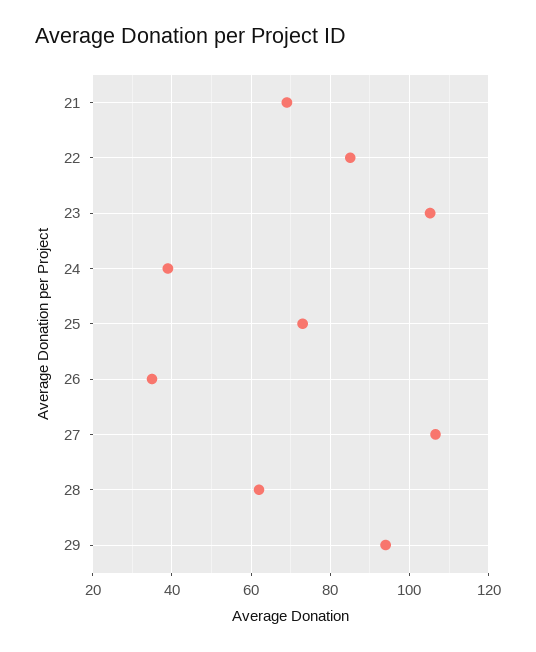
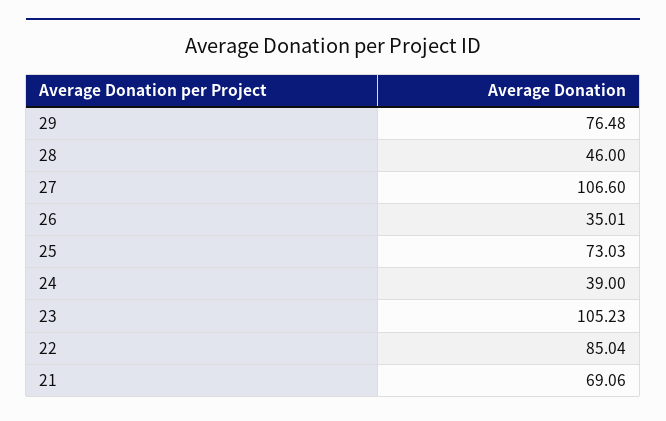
  {
    "21": 69.06,
    "22": 85.04,
    "23": 105.23,
    "24": 39,
    "25": 73.03,
    "26": 35.01,
    "27": 106.6,
-   "28": 62,
+   "28": 46,
-   "29": 94
+   "29": 76.48
  }

